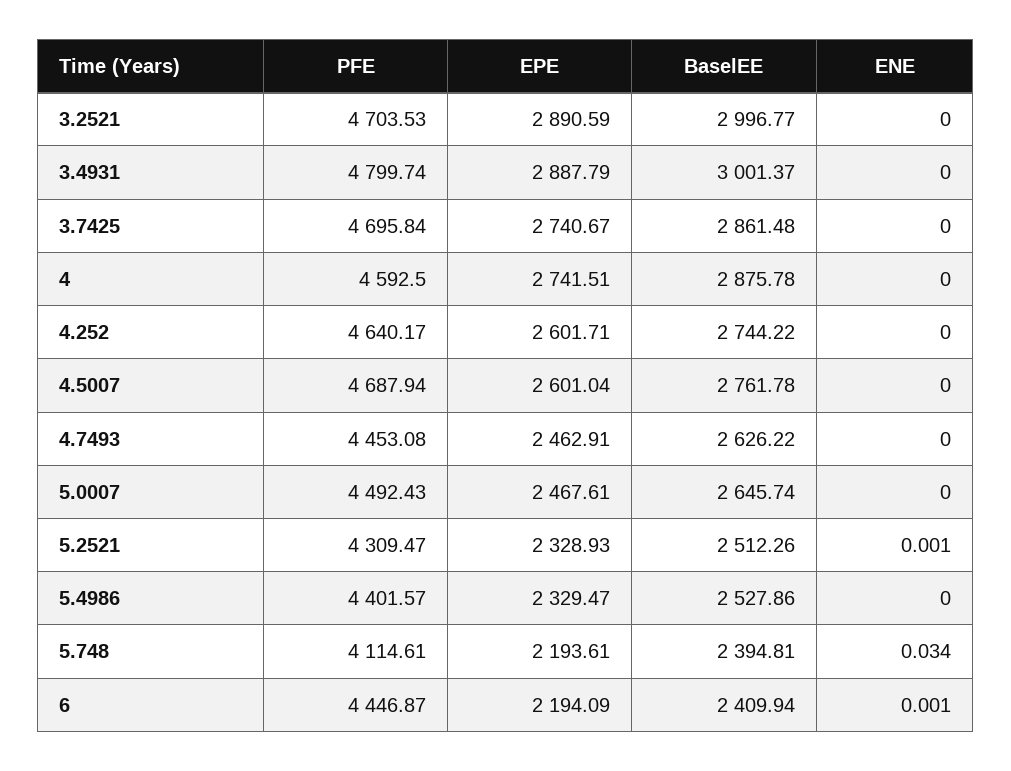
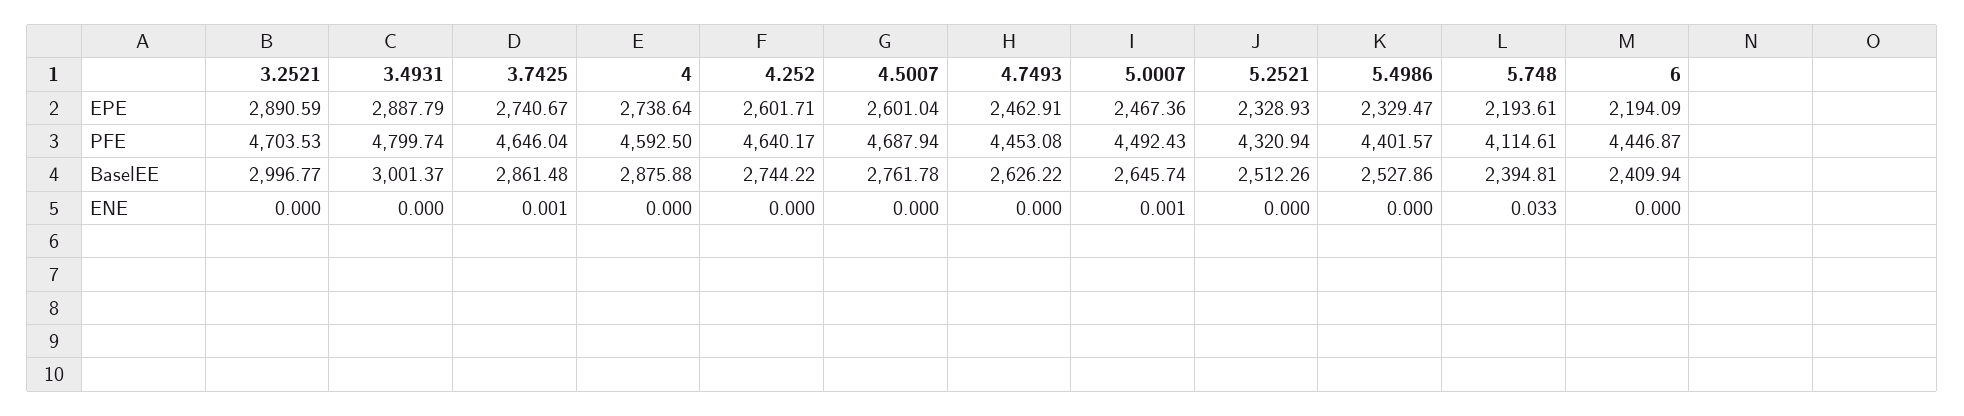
  {
    "PFE": {
      "3.2521": 4703.53,
      "3.4931": 4799.74,
-     "3.7425": 4695.84,
+     "3.7425": 4646.04,
      "4": 4592.5,
      "4.252": 4640.17,
      "4.5007": 4687.94,
      "4.7493": 4453.08,
      "5.0007": 4492.43,
-     "5.2521": 4309.47,
+     "5.2521": 4320.94,
      "5.4986": 4401.57,
      "5.748": 4114.61,
      "6": 4446.87
    },
    "EPE": {
      "3.2521": 2890.59,
      "3.4931": 2887.79,
      "3.7425": 2740.67,
-     "4": 2741.51,
+     "4": 2738.64,
      "4.252": 2601.71,
      "4.5007": 2601.04,
      "4.7493": 2462.91,
-     "5.0007": 2467.61,
+     "5.0007": 2467.36,
      "5.2521": 2328.93,
      "5.4986": 2329.47,
      "5.748": 2193.61,
      "6": 2194.09
    },
    "BaselEE": {
      "3.2521": 2996.77,
      "3.4931": 3001.37,
      "3.7425": 2861.48,
-     "4": 2875.78,
+     "4": 2875.88,
      "4.252": 2744.22,
      "4.5007": 2761.78,
      "4.7493": 2626.22,
      "5.0007": 2645.74,
      "5.2521": 2512.26,
      "5.4986": 2527.86,
      "5.748": 2394.81,
      "6": 2409.94
    },
    "ENE": {
      "3.2521": 0,
      "3.4931": 0,
-     "3.7425": 0,
+     "3.7425": 0.001,
      "4": 0,
      "4.252": 0,
      "4.5007": 0,
      "4.7493": 0,
-     "5.0007": 0,
+     "5.0007": 0.001,
-     "5.2521": 0.001,
+     "5.2521": 0,
      "5.4986": 0,
-     "5.748": 0.034,
+     "5.748": 0.033,
-     "6": 0.001
+     "6": 0
    }
  }

